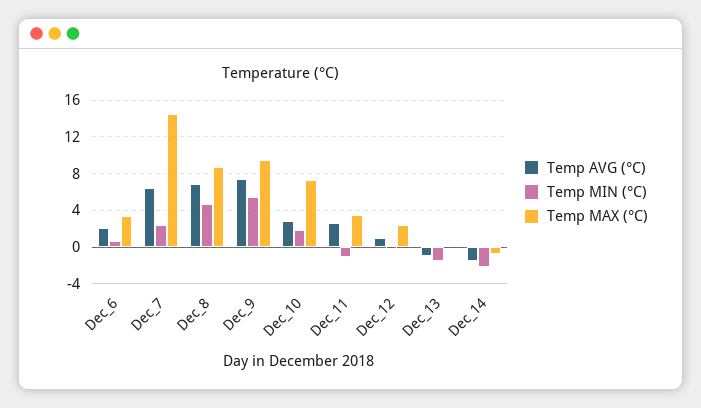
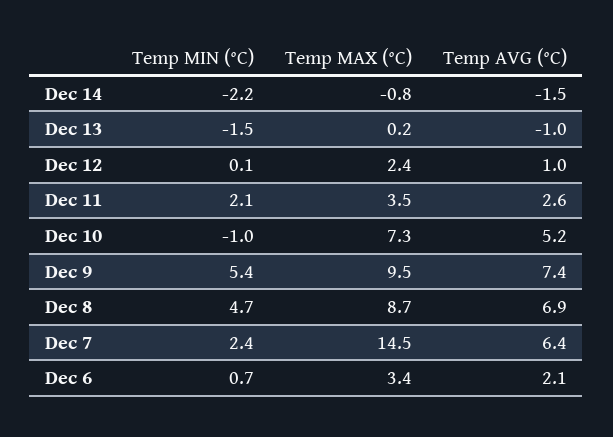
  {
    "Temp AVG (°C)": {
      "Dec_6": 2.1,
      "Dec_7": 6.4,
      "Dec_8": 6.9,
      "Dec_9": 7.4,
-     "Dec_10": 3,
+     "Dec_10": 5.2,
      "Dec_11": 2.6,
      "Dec_12": 1,
      "Dec_13": -1,
      "Dec_14": -1.5
    },
    "Temp MIN (°C)": {
      "Dec_6": 0.7,
      "Dec_7": 2.4,
      "Dec_8": 4.7,
      "Dec_9": 5.4,
-     "Dec_10": 2,
+     "Dec_10": -1,
-     "Dec_11": -1,
+     "Dec_11": 2.1,
      "Dec_12": 0.1,
      "Dec_13": -1.5,
      "Dec_14": -2.2
    },
    "Temp MAX (°C)": {
      "Dec_6": 3.4,
      "Dec_7": 14.5,
      "Dec_8": 8.7,
      "Dec_9": 9.5,
      "Dec_10": 7.3,
      "Dec_11": 3.5,
      "Dec_12": 2.4,
      "Dec_13": 0.2,
      "Dec_14": -0.8
    }
  }

